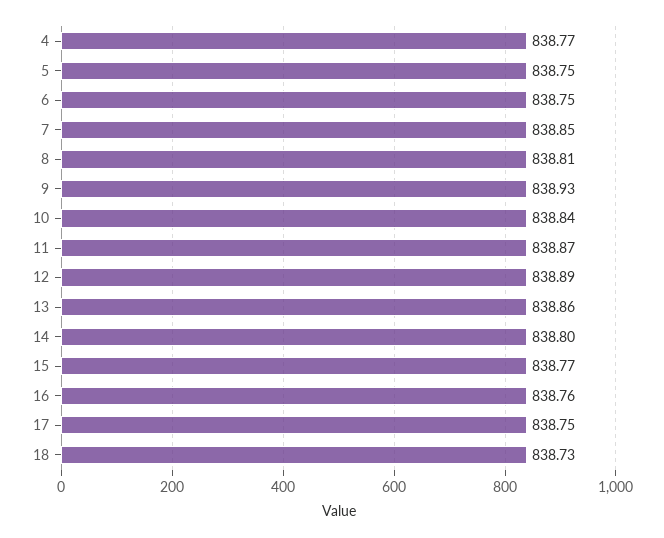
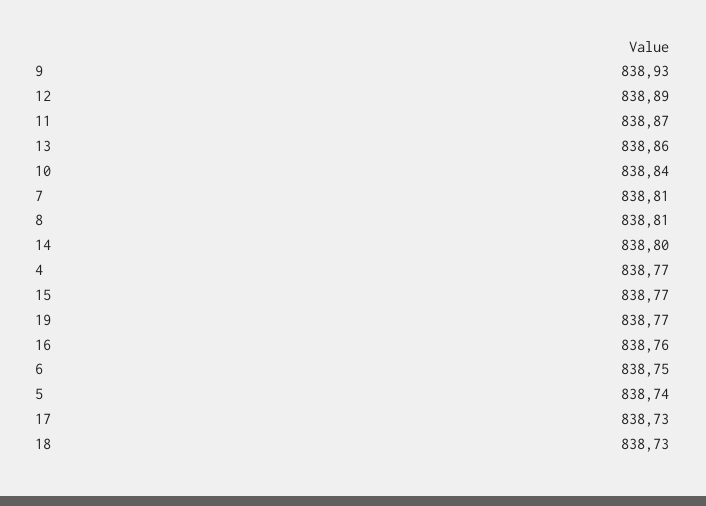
  {
    "4": 838.77,
-   "5": 838.75,
+   "5": 838.74,
    "6": 838.75,
-   "7": 838.85,
+   "7": 838.81,
    "8": 838.81,
    "9": 838.93,
    "10": 838.84,
    "11": 838.87,
    "12": 838.89,
    "13": 838.86,
    "14": 838.8,
    "15": 838.77,
    "16": 838.76,
-   "17": 838.75,
+   "17": 838.73,
-   "18": 838.73
+   "18": 838.73,
+   "19": 838.77
  }

